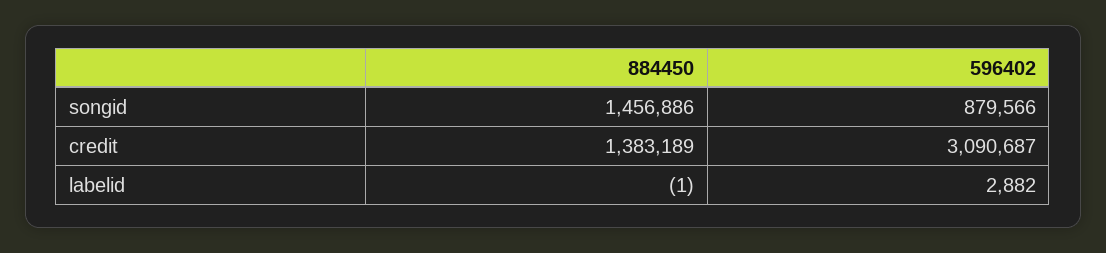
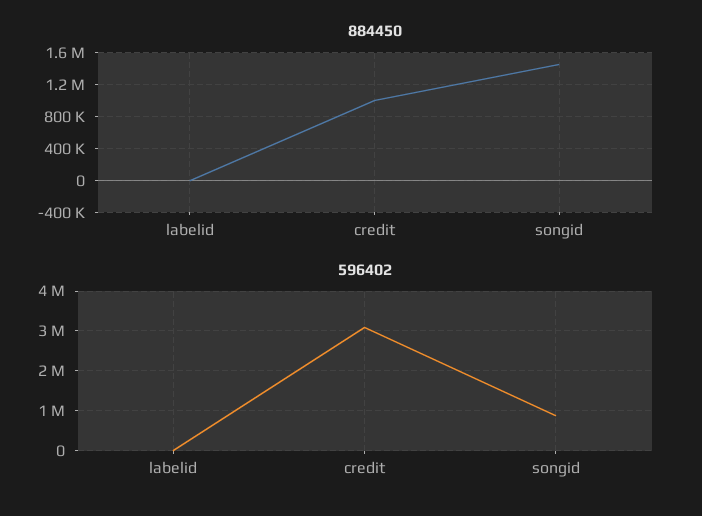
  {
    "884450": {
      "songid": 1456886,
-     "credit": 1383189,
+     "credit": 1000000,
      "labelid": -1
    },
    "596402": {
      "songid": 879566,
      "credit": 3090687,
      "labelid": 2882
    }
  }

